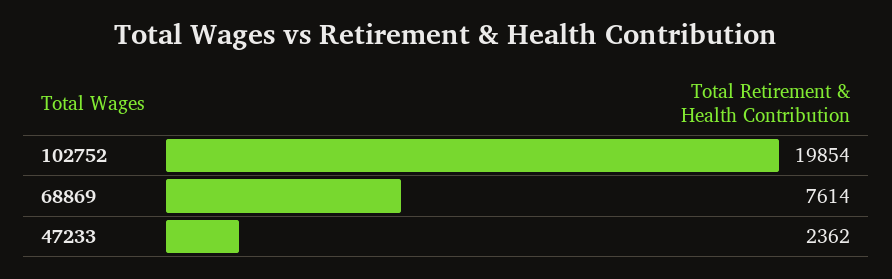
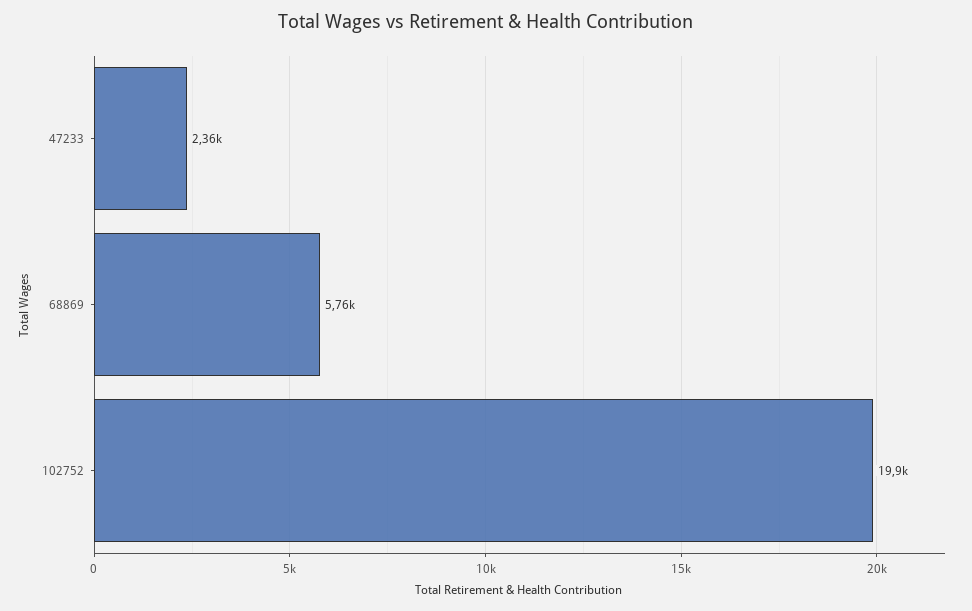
  {
    "102752": 19854,
-   "68869": 7614,
+   "68869": 5760,
    "47233": 2362
  }

